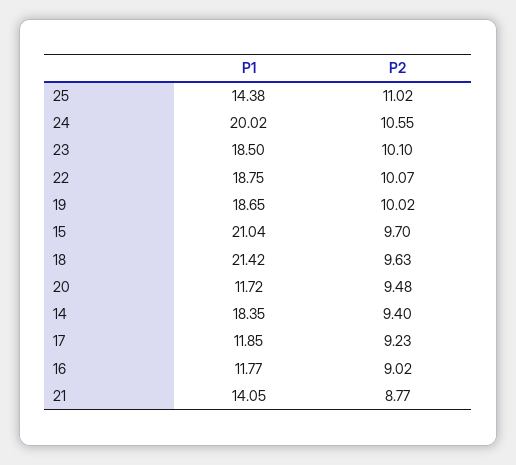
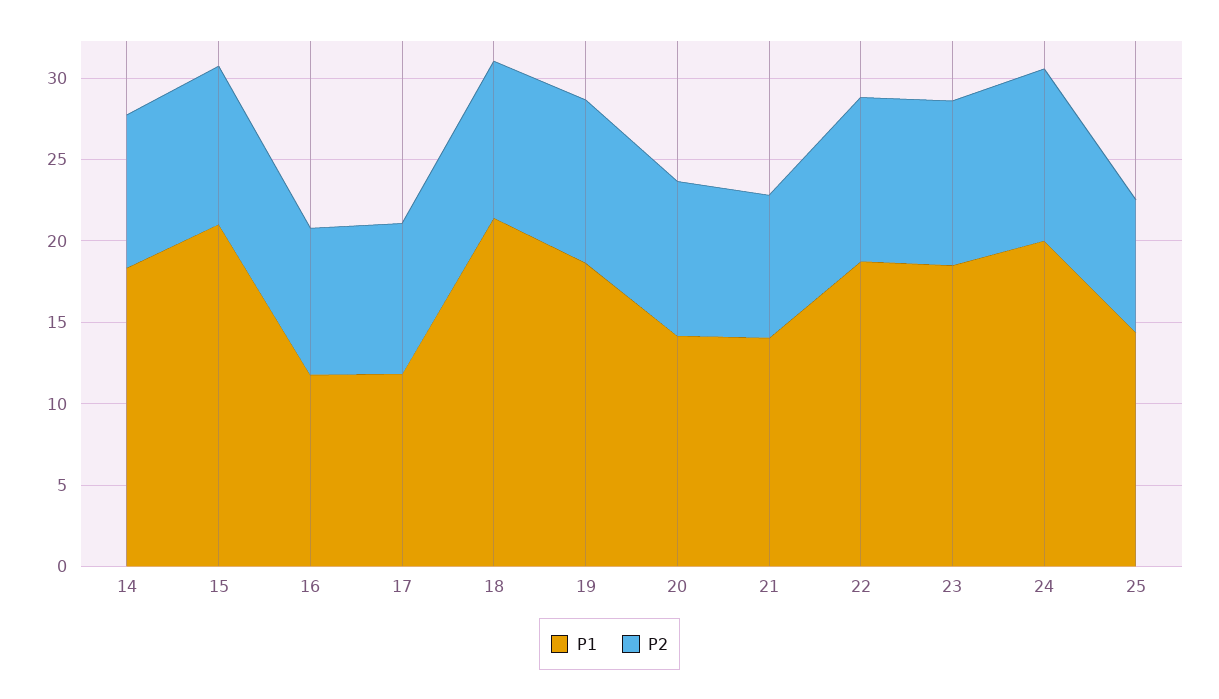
  {
    "P1": {
      "25": 14.38,
      "24": 20.02,
      "23": 18.5,
      "22": 18.75,
      "19": 18.65,
      "15": 21.04,
      "18": 21.42,
-     "20": 11.72,
+     "20": 14,
      "14": 18.35,
      "17": 11.85,
      "16": 11.77,
      "21": 14.05
    },
    "P2": {
-     "25": 11.02,
+     "25": 8,
      "24": 10.55,
      "23": 10.1,
      "22": 10.07,
      "19": 10.02,
      "15": 9.7,
      "18": 9.63,
      "20": 9.48,
      "14": 9.4,
      "17": 9.23,
      "16": 9.02,
      "21": 8.77
    }
  }

